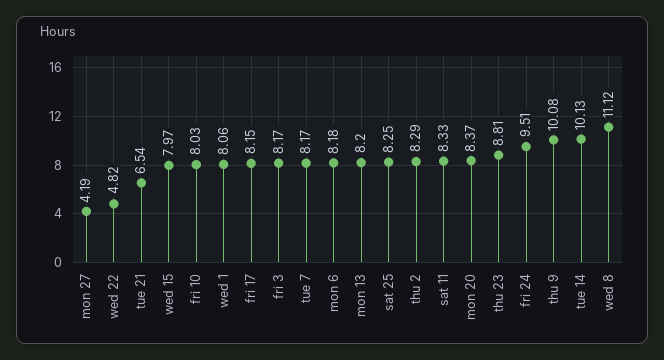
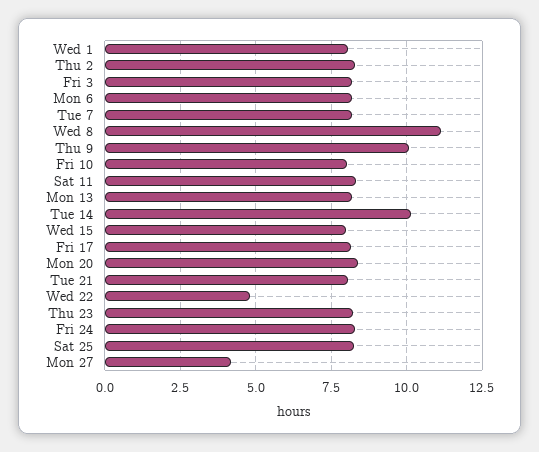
  {
    "mon 27": 4.19,
    "wed 22": 4.82,
-   "tue 21": 6.54,
+   "tue 21": 8,
    "wed 15": 7.97,
    "fri 10": 8.03,
    "wed 1": 8.06,
    "fri 17": 8.15,
    "fri 3": 8.17,
    "tue 7": 8.17,
    "mon 6": 8.18,
    "mon 13": 8.2,
    "sat 25": 8.25,
    "thu 2": 8.29,
    "sat 11": 8.33,
    "mon 20": 8.37,
-   "thu 23": 8.81,
+   "thu 23": 8.25,
-   "fri 24": 9.51,
+   "fri 24": 8.25,
    "thu 9": 10.08,
    "tue 14": 10.13,
    "wed 8": 11.12
  }

